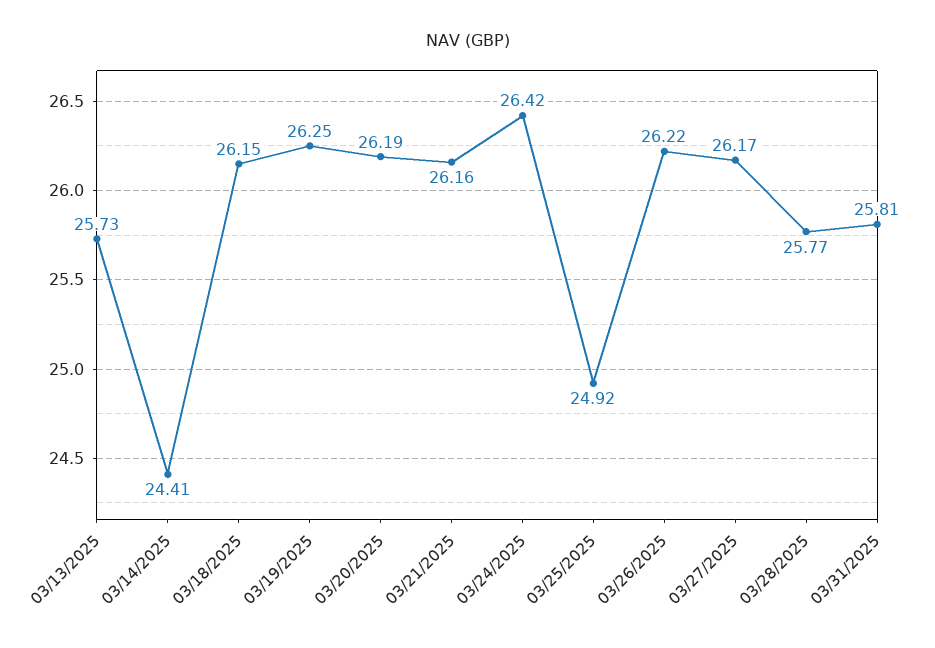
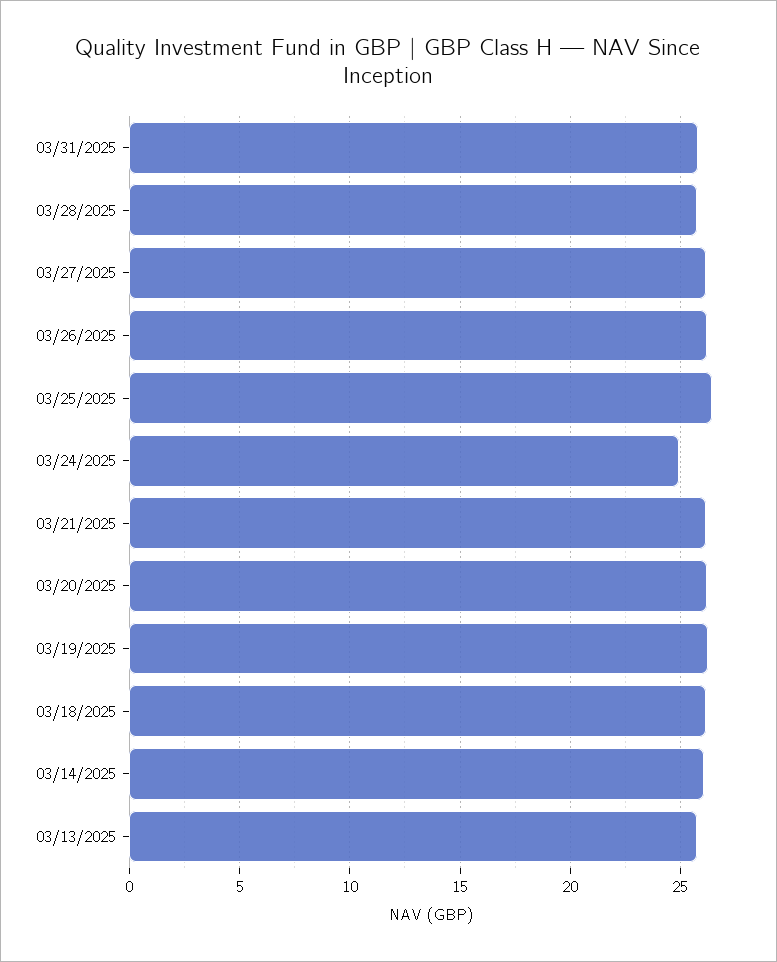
  {
    "03/13/2025": 25.73,
-   "03/14/2025": 24.41,
+   "03/14/2025": 26,
    "03/18/2025": 26.15,
    "03/19/2025": 26.25,
    "03/20/2025": 26.19,
    "03/21/2025": 26.16,
-   "03/24/2025": 26.42,
+   "03/24/2025": 25,
-   "03/25/2025": 24.92,
+   "03/25/2025": 26.5,
    "03/26/2025": 26.22,
    "03/27/2025": 26.17,
    "03/28/2025": 25.77,
    "03/31/2025": 25.81
  }

